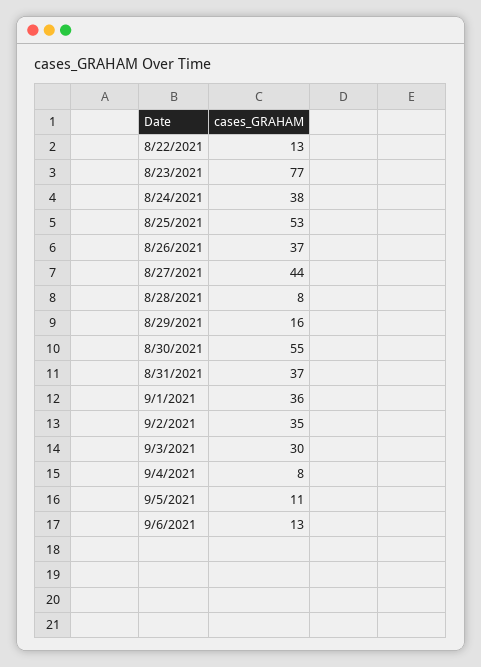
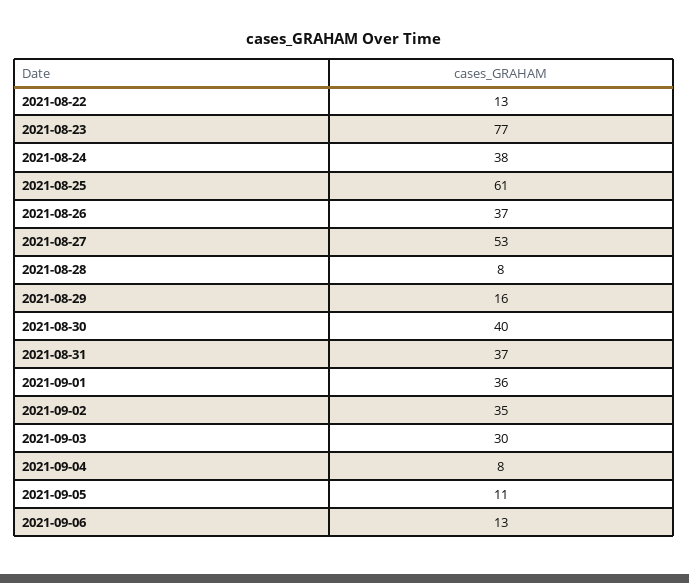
  {
    "8/22/2021": 13,
    "8/23/2021": 77,
    "8/24/2021": 38,
-   "8/25/2021": 53,
+   "8/25/2021": 61,
    "8/26/2021": 37,
-   "8/27/2021": 44,
+   "8/27/2021": 53,
    "8/28/2021": 8,
    "8/29/2021": 16,
-   "8/30/2021": 55,
+   "8/30/2021": 40,
    "8/31/2021": 37,
    "9/1/2021": 36,
    "9/2/2021": 35,
    "9/3/2021": 30,
    "9/4/2021": 8,
    "9/5/2021": 11,
    "9/6/2021": 13
  }

